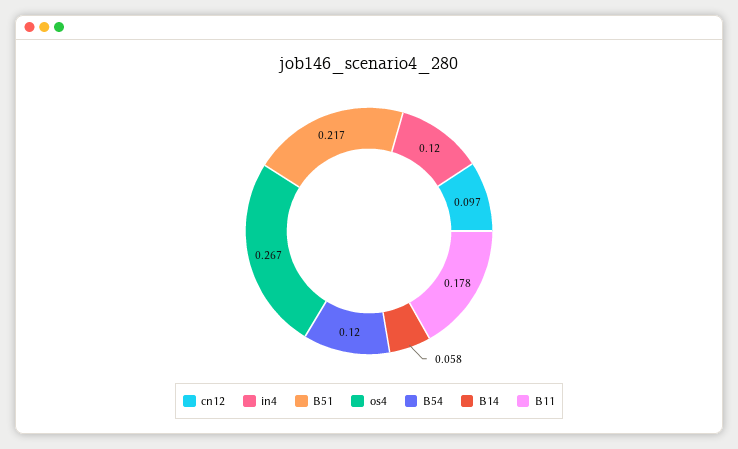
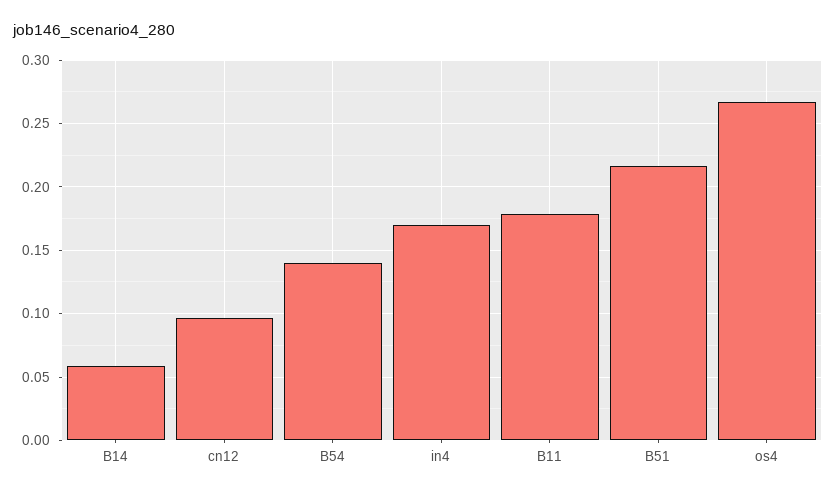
  {
    "cn12": 0.097,
-   "in4": 0.12,
+   "in4": 0.17,
    "B51": 0.217,
    "os4": 0.267,
-   "B54": 0.12,
+   "B54": 0.14,
    "B14": 0.058,
    "B11": 0.178
  }

